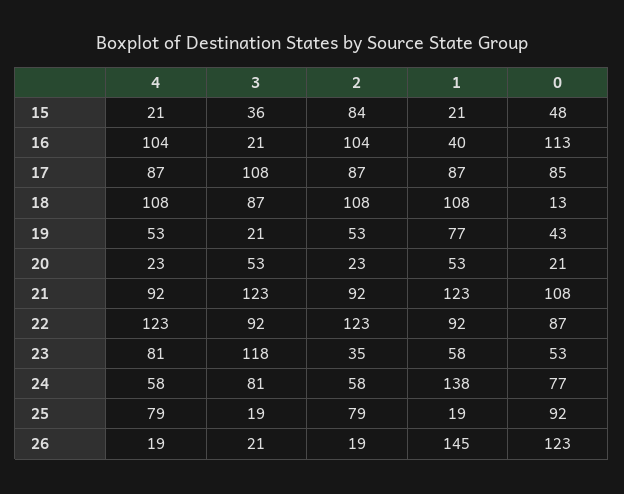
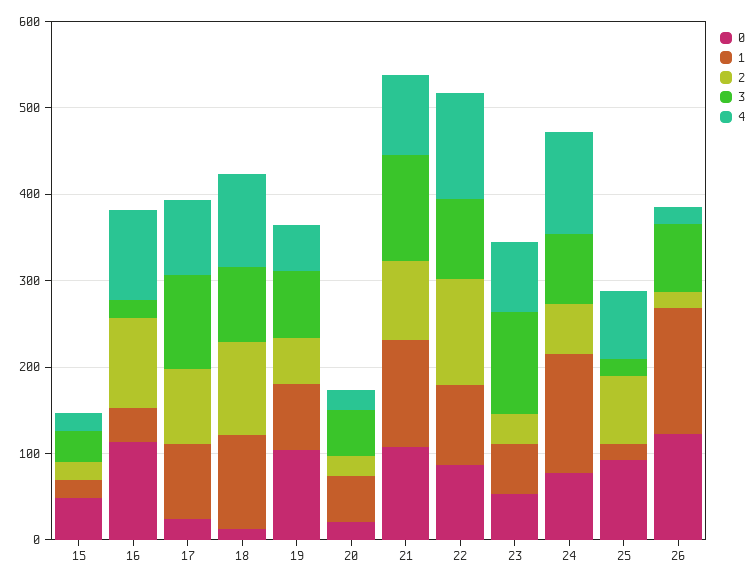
  {
    "4": {
      "15": 21,
      "16": 104,
      "17": 87,
      "18": 108,
      "19": 53,
      "20": 23,
      "21": 92,
      "22": 123,
      "23": 81,
-     "24": 58,
+     "24": 120,
      "25": 79,
      "26": 19
    },
    "3": {
      "15": 36,
      "16": 21,
      "17": 108,
      "18": 87,
-     "19": 21,
+     "19": 80,
      "20": 53,
      "21": 123,
      "22": 92,
      "23": 118,
      "24": 81,
      "25": 19,
-     "26": 21
+     "26": 80
    },
    "2": {
-     "15": 84,
+     "15": 20,
      "16": 104,
      "17": 87,
      "18": 108,
      "19": 53,
      "20": 23,
      "21": 92,
      "22": 123,
      "23": 35,
      "24": 58,
      "25": 79,
      "26": 19
    },
    "1": {
      "15": 21,
      "16": 40,
      "17": 87,
      "18": 108,
      "19": 77,
      "20": 53,
      "21": 123,
      "22": 92,
      "23": 58,
      "24": 138,
      "25": 19,
      "26": 145
    },
    "0": {
      "15": 48,
      "16": 113,
-     "17": 85,
+     "17": 20,
      "18": 13,
-     "19": 43,
+     "19": 100,
      "20": 21,
      "21": 108,
      "22": 87,
      "23": 53,
      "24": 77,
      "25": 92,
      "26": 123
    }
  }

